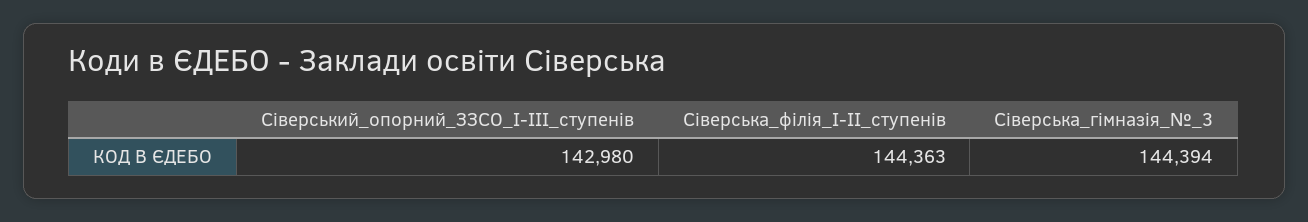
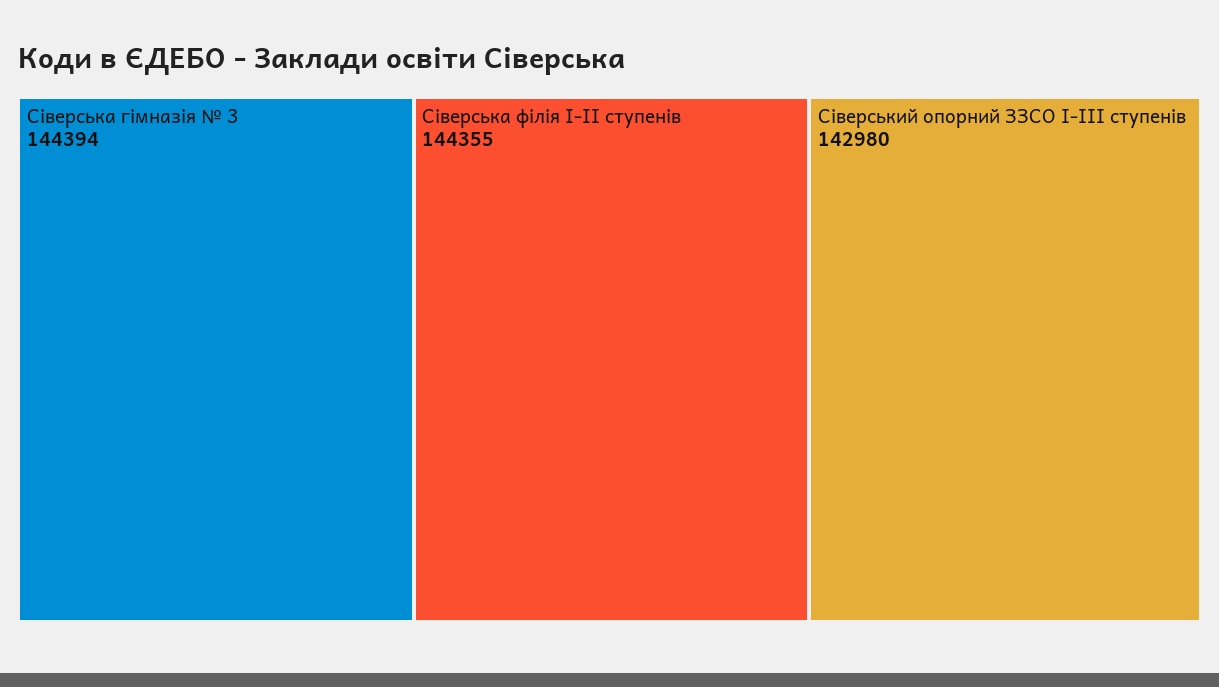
  {
    "Сіверський_опорний_ЗЗСО_І-ІІІ_ступенів": 142980,
-   "Сіверська_філія_І-ІІ_ступенів": 144363,
+   "Сіверська_філія_І-ІІ_ступенів": 144355,
    "Сіверська_гімназія_№_3": 144394
  }

